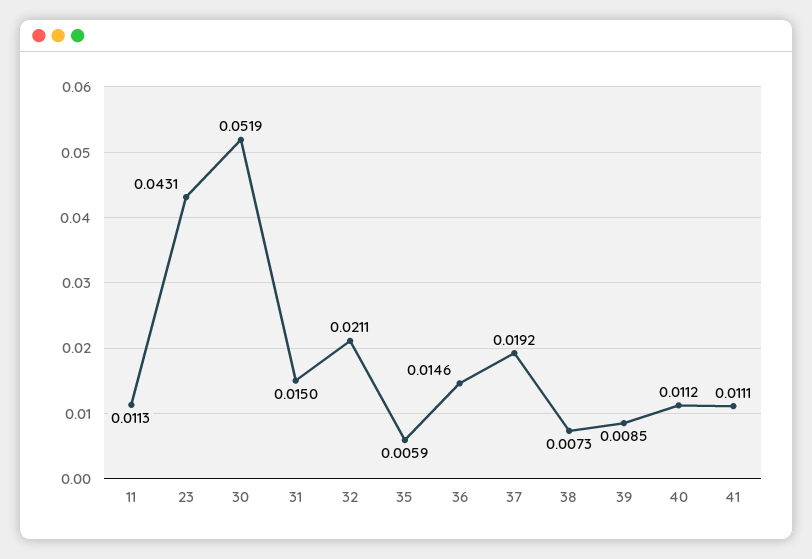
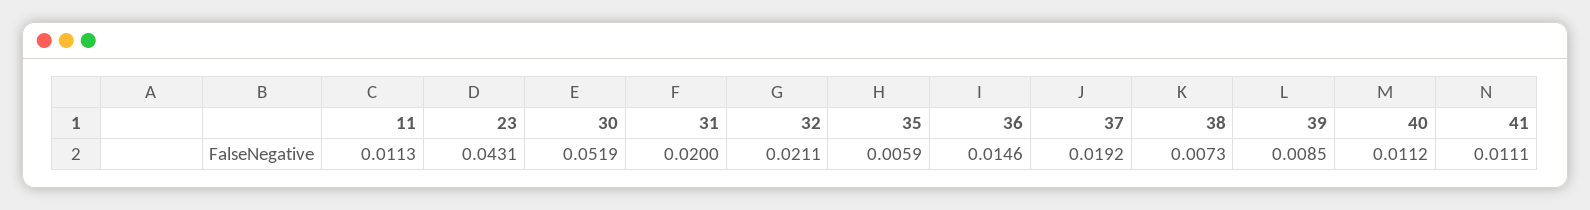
  {
    "11": 0.0113,
    "23": 0.0431,
    "30": 0.0519,
-   "31": 0.015,
+   "31": 0.02,
    "32": 0.0211,
    "35": 0.0059,
    "36": 0.0146,
    "37": 0.0192,
    "38": 0.0073,
    "39": 0.0085,
    "40": 0.0112,
    "41": 0.0111
  }

